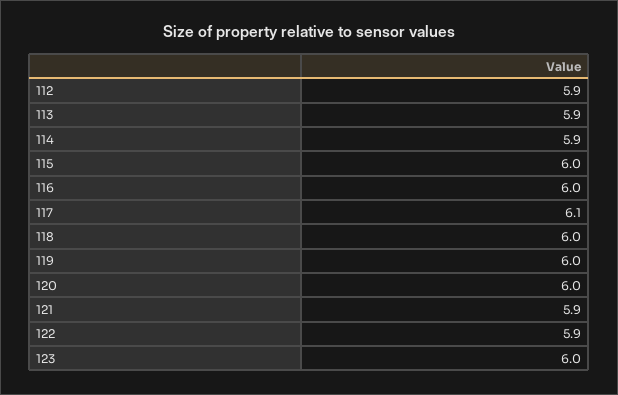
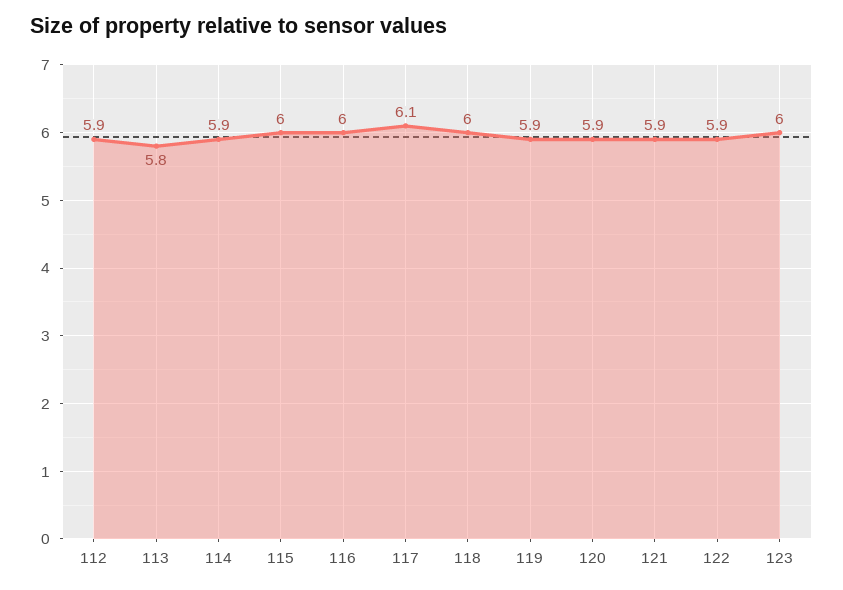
  {
    "112": 5.9,
-   "113": 5.9,
+   "113": 5.8,
    "114": 5.9,
    "115": 6,
    "116": 6,
    "117": 6.1,
    "118": 6,
-   "119": 6,
+   "119": 5.9,
-   "120": 6,
+   "120": 5.9,
    "121": 5.9,
    "122": 5.9,
    "123": 6
  }

